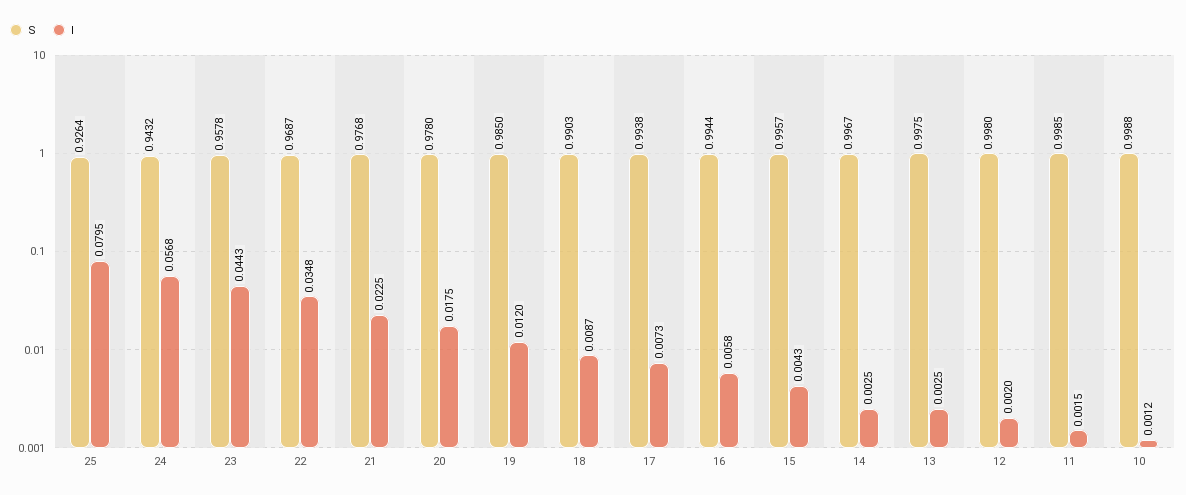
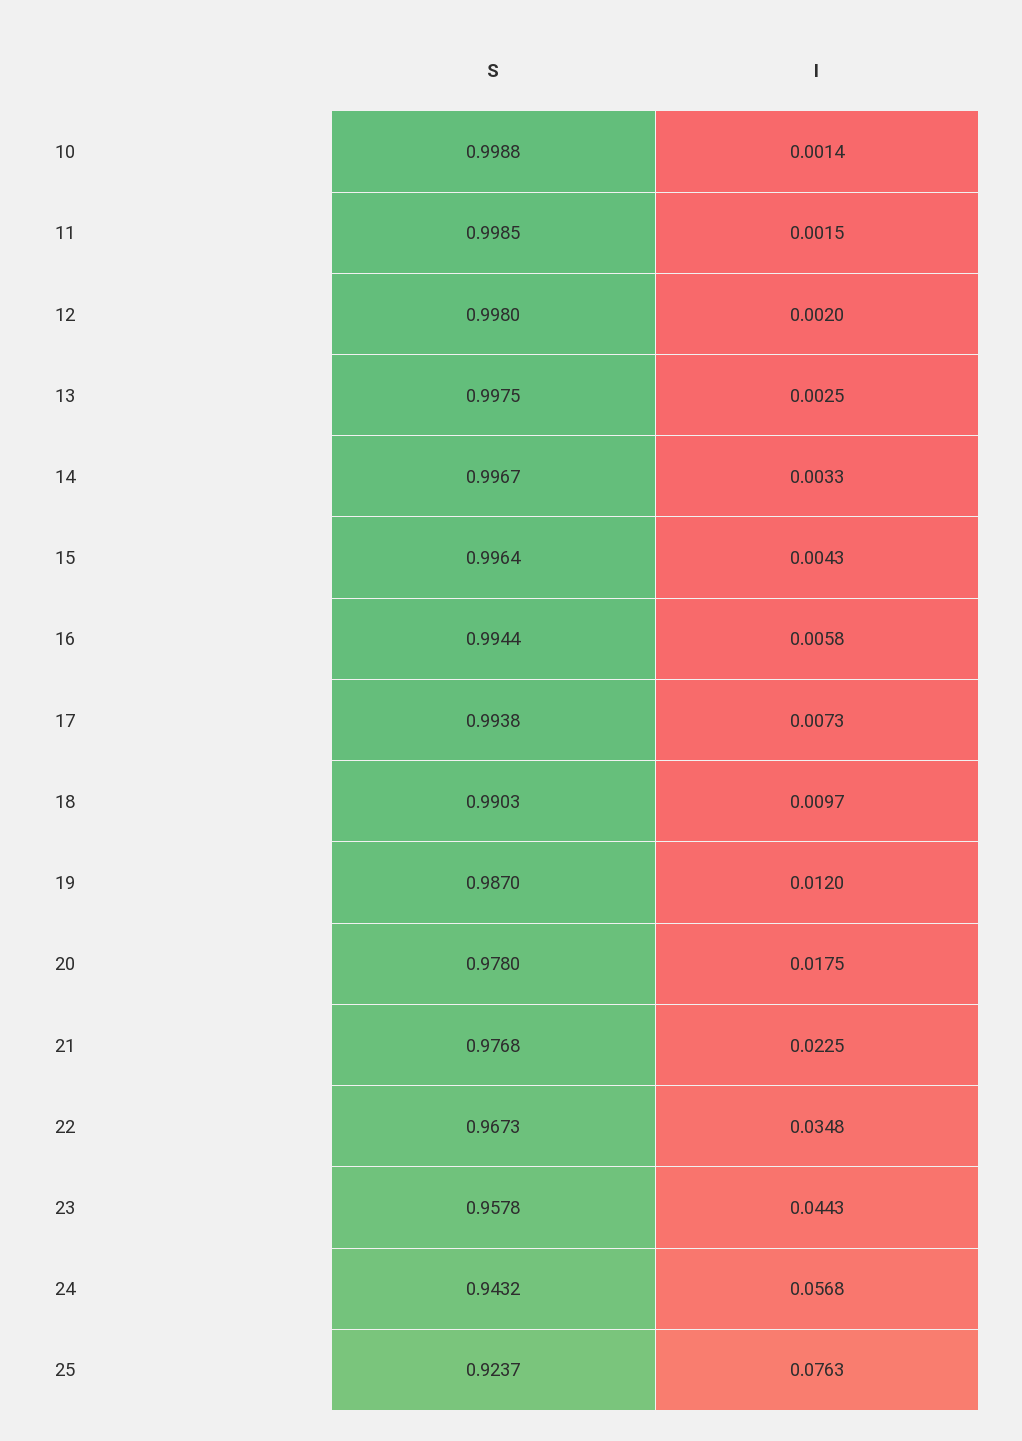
  {
    "S": {
-     "25": 0.9264,
+     "25": 0.9237,
      "24": 0.9432,
      "23": 0.9578,
-     "22": 0.9687,
+     "22": 0.9673,
      "21": 0.9768,
      "20": 0.978,
-     "19": 0.985,
+     "19": 0.987,
      "18": 0.9903,
      "17": 0.9938,
      "16": 0.9944,
-     "15": 0.9957,
+     "15": 0.9964,
      "14": 0.9967,
      "13": 0.9975,
      "12": 0.998,
      "11": 0.9985,
      "10": 0.9988
    },
    "I": {
-     "25": 0.0795,
+     "25": 0.0763,
      "24": 0.0568,
      "23": 0.0443,
      "22": 0.0348,
      "21": 0.0225,
      "20": 0.0175,
      "19": 0.012,
-     "18": 0.0087,
+     "18": 0.0097,
      "17": 0.0073,
      "16": 0.0058,
      "15": 0.0043,
-     "14": 0.0025,
+     "14": 0.0033,
      "13": 0.0025,
      "12": 0.002,
      "11": 0.0015,
-     "10": 0.0012
+     "10": 0.0014
    }
  }

